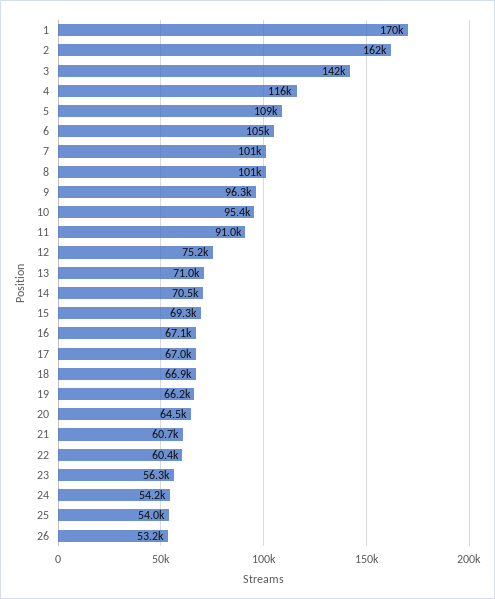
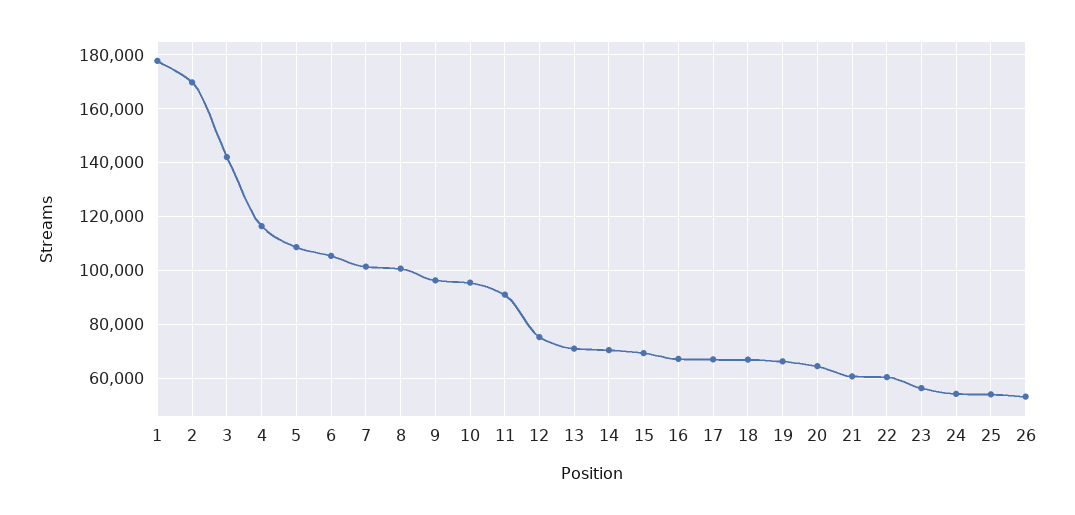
  {
-   "1": 170000,
+   "1": 177500,
-   "2": 162000,
+   "2": 170000,
    "3": 142000,
    "4": 116000,
    "5": 109000,
    "6": 105000,
    "7": 101000,
    "8": 101000,
    "9": 96300,
    "10": 95400,
    "11": 91000,
    "12": 75200,
    "13": 71000,
    "14": 70500,
    "15": 69300,
    "16": 67100,
    "17": 67000,
    "18": 66900,
    "19": 66200,
    "20": 64500,
    "21": 60700,
    "22": 60400,
    "23": 56300,
    "24": 54200,
    "25": 54000,
    "26": 53200
  }

